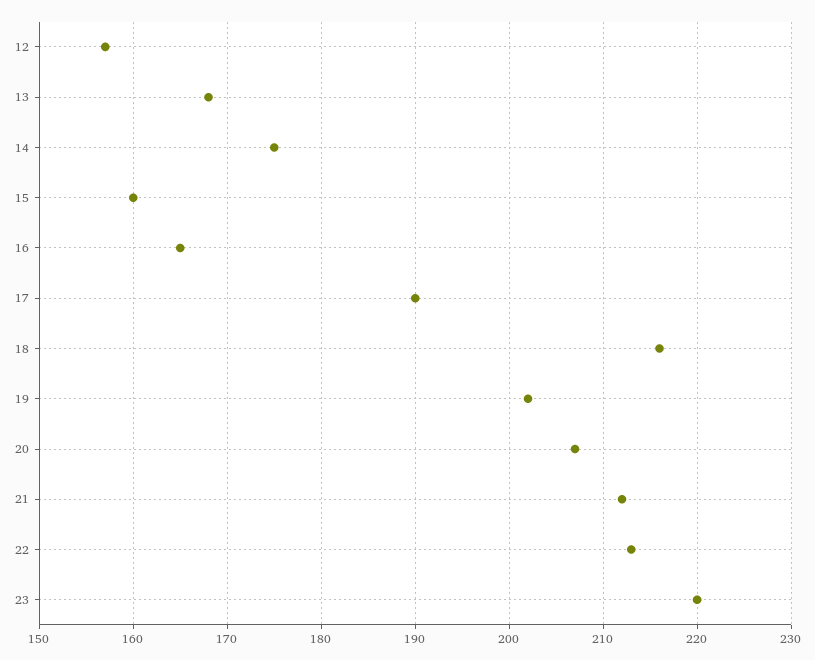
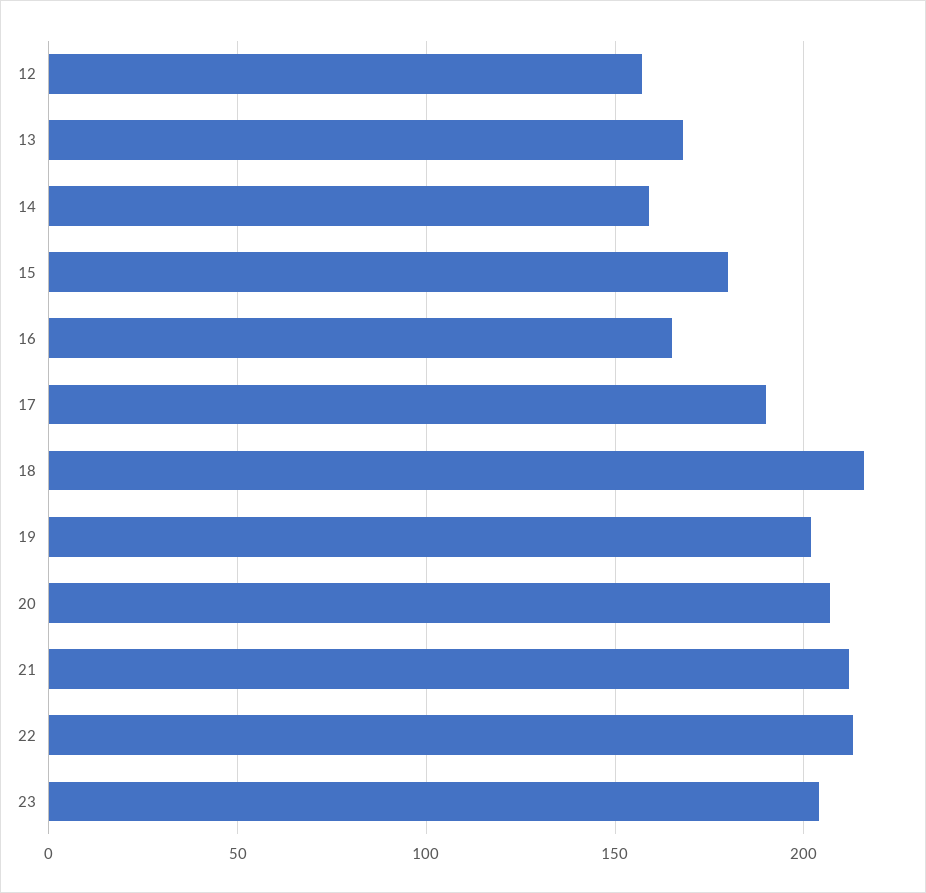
  {
    "12": 157,
    "13": 168,
-   "14": 175,
+   "14": 160,
-   "15": 160,
+   "15": 180,
    "16": 165,
    "17": 190,
    "18": 216,
    "19": 202,
    "20": 207,
    "21": 212,
    "22": 213,
-   "23": 220
+   "23": 205
  }

